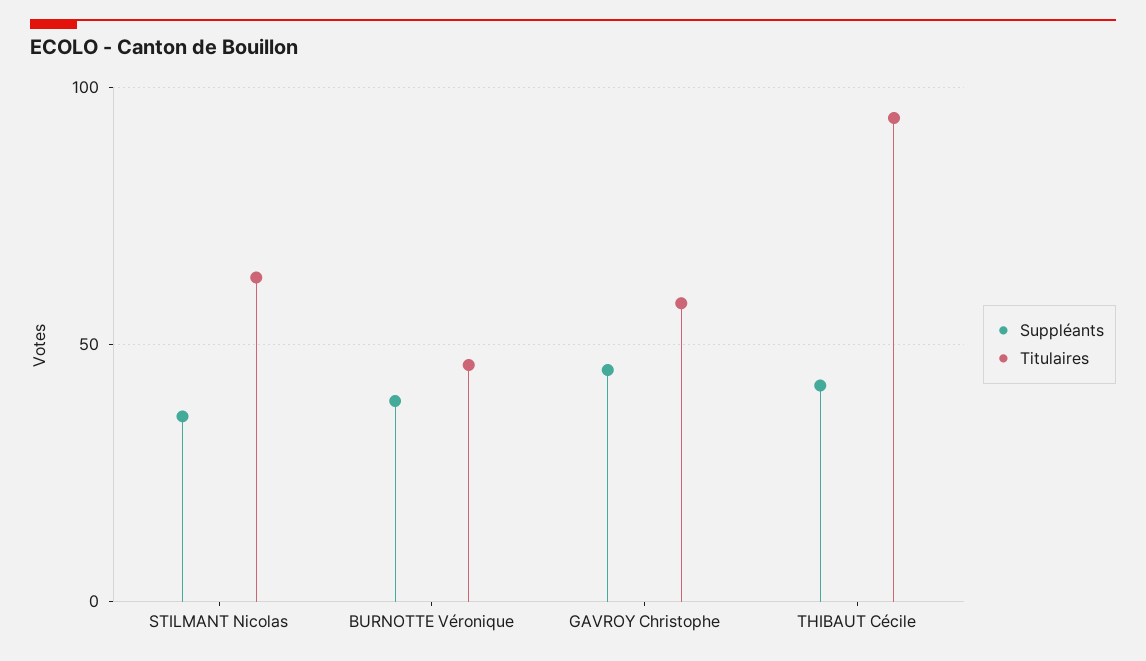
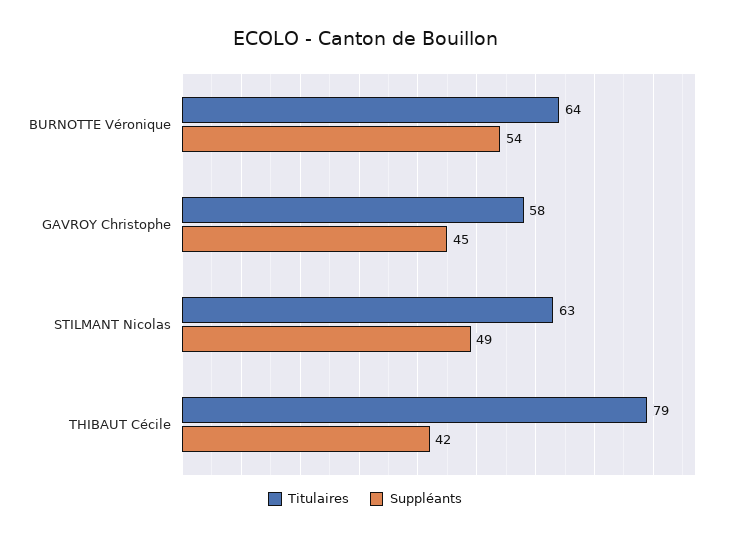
  {
    "Suppléants": {
-     "STILMANT Nicolas": 35,
+     "STILMANT Nicolas": 49,
-     "BURNOTTE Véronique": 40,
+     "BURNOTTE Véronique": 54,
      "GAVROY Christophe": 45,
      "THIBAUT Cécile": 42
    },
    "Titulaires": {
      "STILMANT Nicolas": 63,
-     "BURNOTTE Véronique": 45,
+     "BURNOTTE Véronique": 64,
      "GAVROY Christophe": 58,
-     "THIBAUT Cécile": 95
+     "THIBAUT Cécile": 79
    }
  }

